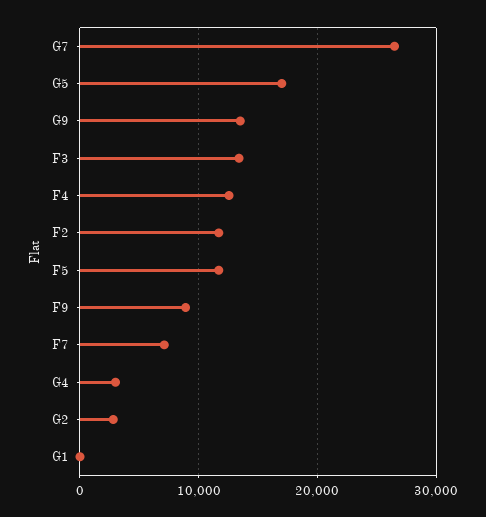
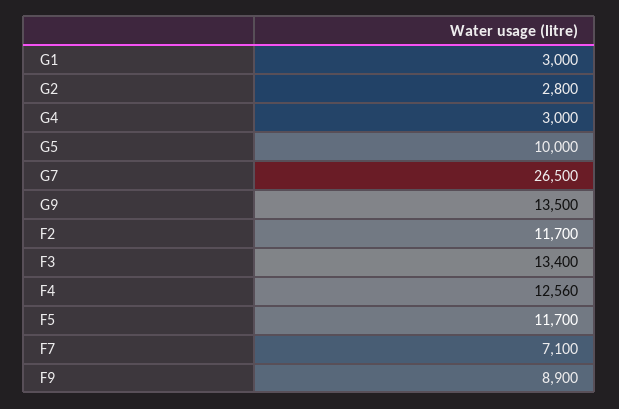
  {
    "G7": 26500,
-   "G5": 17000,
+   "G5": 10000,
    "G9": 13500,
    "F3": 13400,
    "F4": 12560,
    "F2": 11700,
    "F5": 11700,
    "F9": 8900,
    "F7": 7100,
    "G4": 3000,
    "G2": 2800,
-   "G1": 0
+   "G1": 3000
  }

